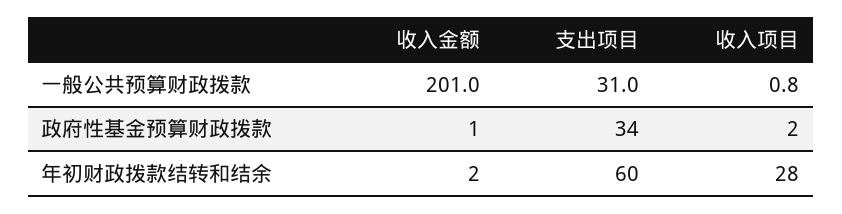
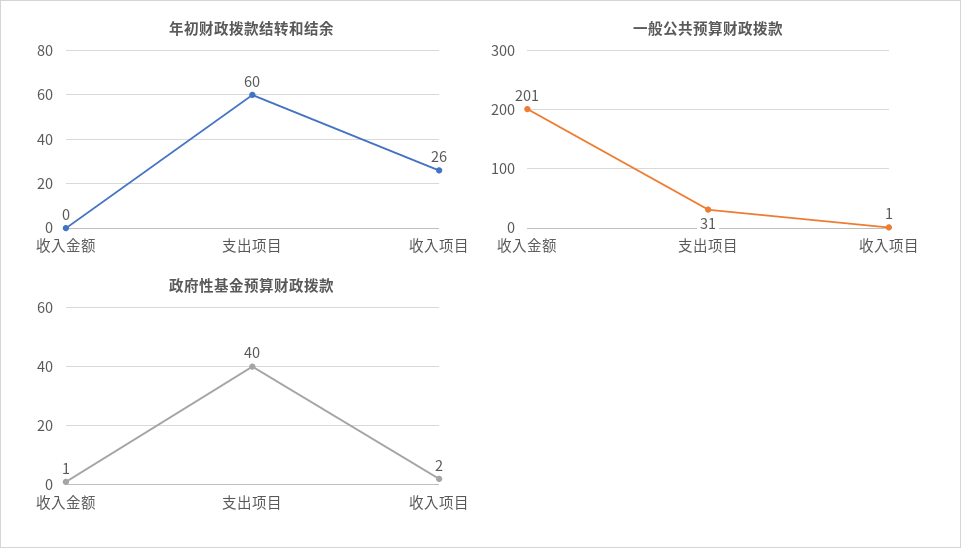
  {
    "一般公共预算财政拨款": {
      "收入金额": 201,
      "支出项目": 31,
-     "收入项目": 0.8
+     "收入项目": 1
    },
    "政府性基金预算财政拨款": {
      "收入金额": 1,
-     "支出项目": 34,
+     "支出项目": 40,
      "收入项目": 2
    },
    "年初财政拨款结转和结余": {
-     "收入金额": 2,
+     "收入金额": 0,
      "支出项目": 60,
-     "收入项目": 28
+     "收入项目": 26
    }
  }

